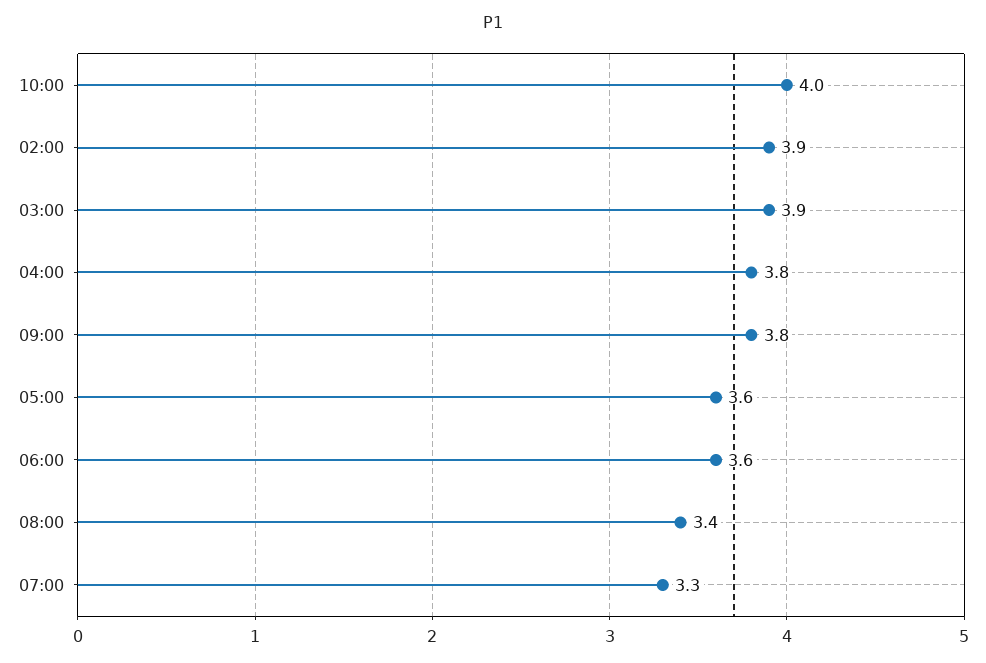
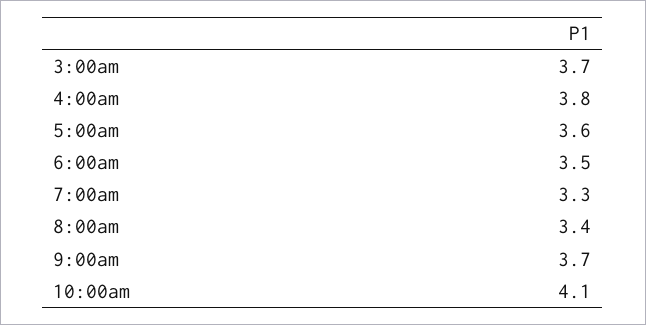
  {
-   "10:00": 4,
+   "10:00": 4.1,
-   "02:00": 3.9,
-   "03:00": 3.9,
+   "03:00": 3.7,
    "04:00": 3.8,
-   "09:00": 3.8,
+   "09:00": 3.7,
    "05:00": 3.6,
-   "06:00": 3.6,
+   "06:00": 3.5,
    "08:00": 3.4,
    "07:00": 3.3
  }

